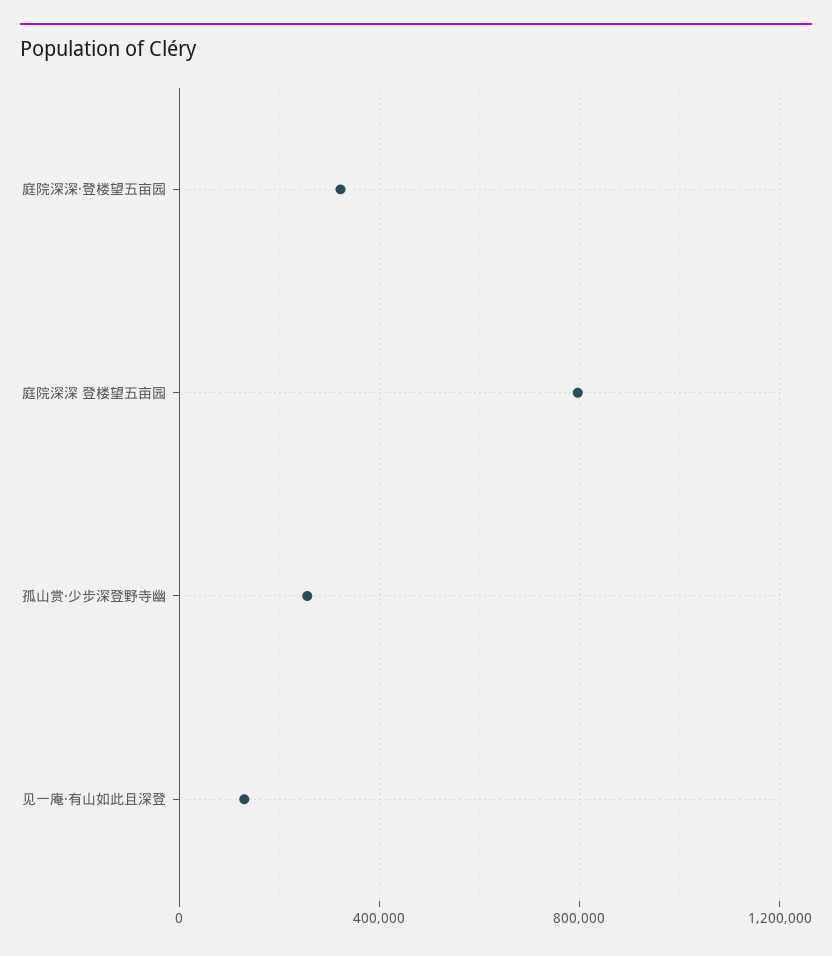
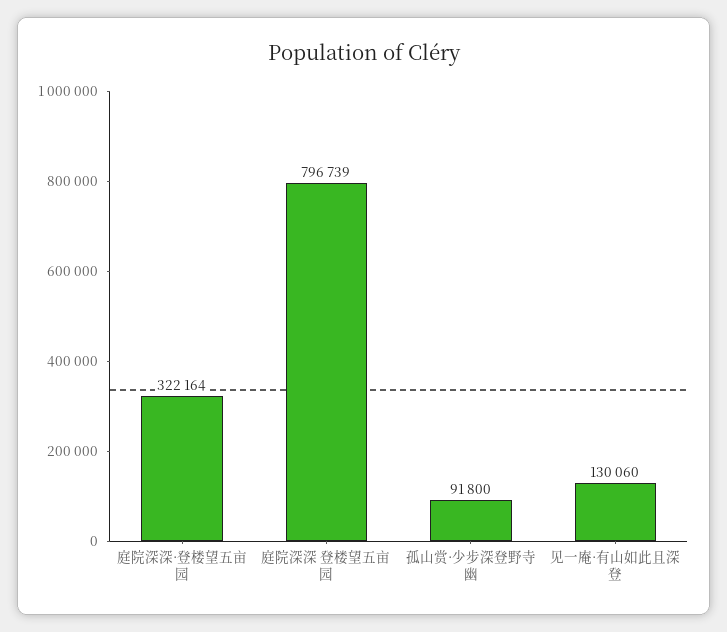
  {
    "庭院深深·登楼望五亩园": 322164,
    "庭院深深 登楼望五亩园": 796739,
-   "孤山赏·少步深登野寺幽": 250000,
+   "孤山赏·少步深登野寺幽": 91800,
    "见一庵·有山如此且深登": 130060
  }

